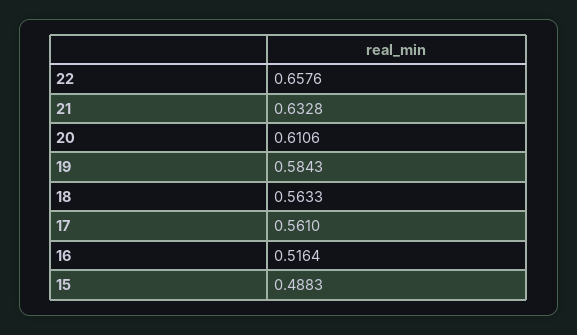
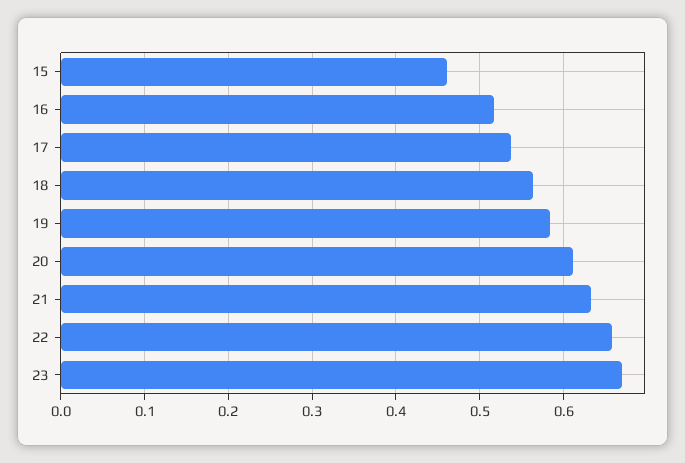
  {
    "22": 0.6576,
    "21": 0.6328,
    "20": 0.6106,
    "19": 0.5843,
    "18": 0.5633,
-   "17": 0.561,
+   "17": 0.54,
    "16": 0.5164,
-   "15": 0.4883
+   "15": 0.46,
+   "23": 0.67
  }

